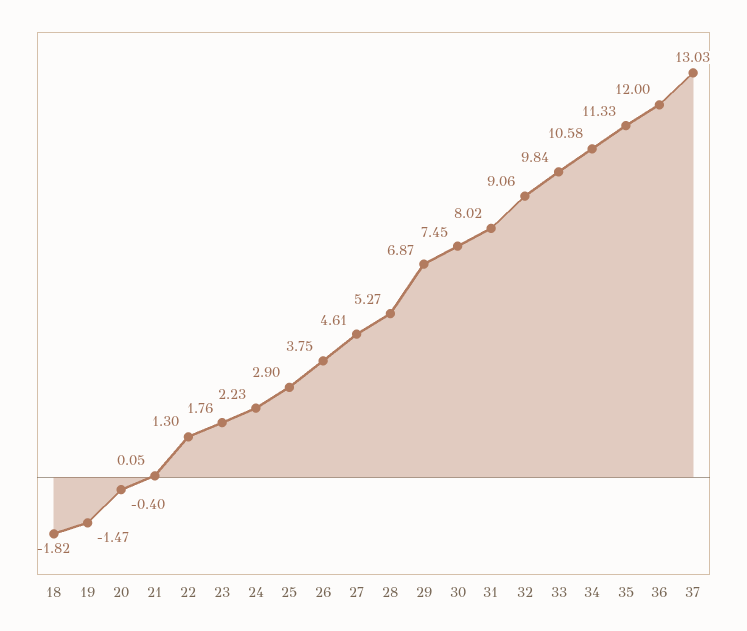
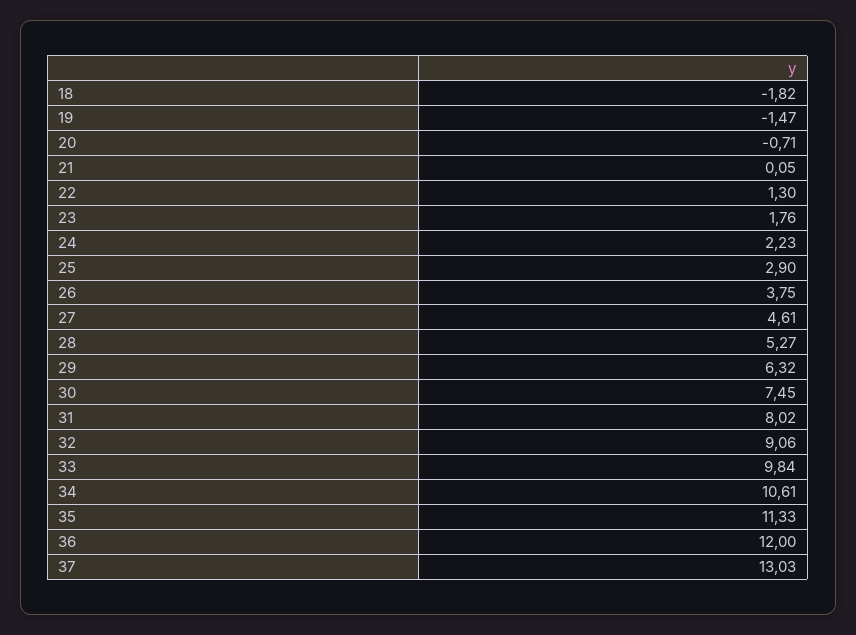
  {
    "18": -1.82,
    "19": -1.47,
-   "20": -0.4,
+   "20": -0.71,
    "21": 0.05,
    "22": 1.3,
    "23": 1.76,
    "24": 2.23,
    "25": 2.9,
    "26": 3.75,
    "27": 4.61,
    "28": 5.27,
-   "29": 6.87,
+   "29": 6.32,
    "30": 7.45,
    "31": 8.02,
    "32": 9.06,
    "33": 9.84,
-   "34": 10.58,
+   "34": 10.61,
    "35": 11.33,
    "36": 12,
    "37": 13.03
  }

